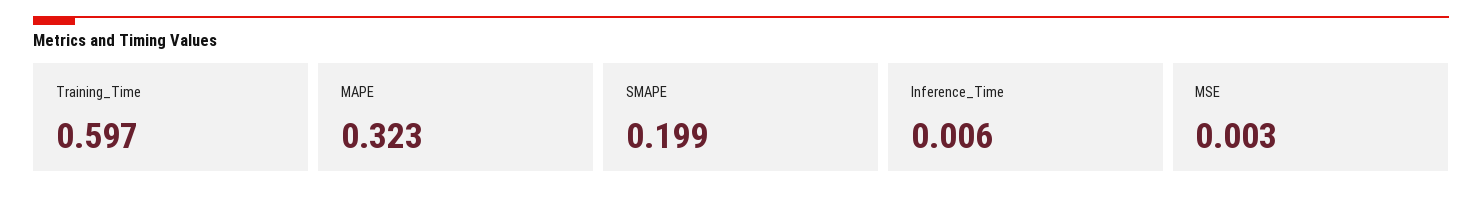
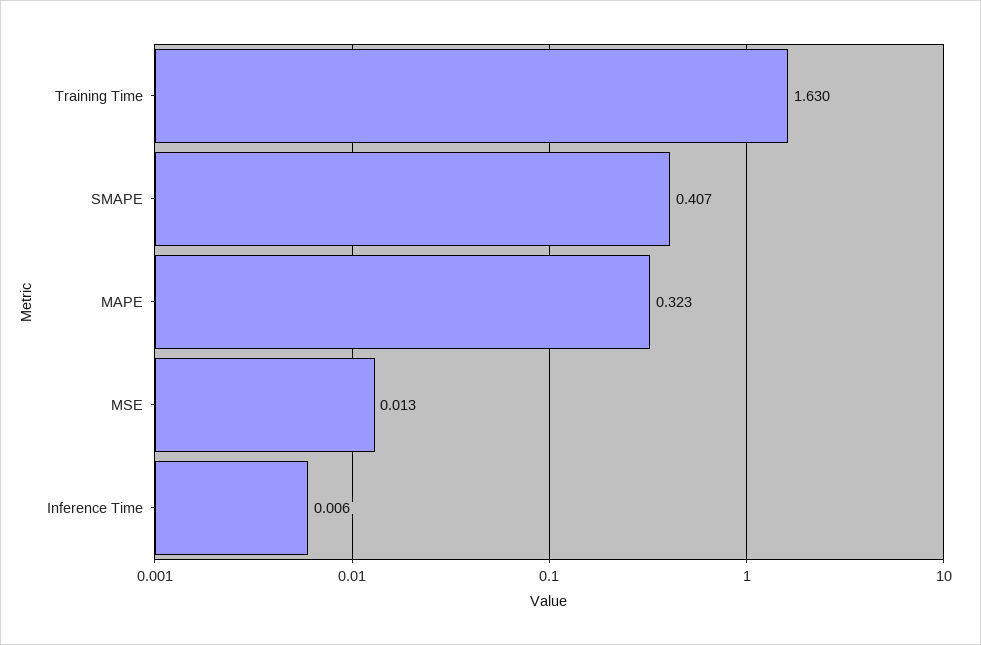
  {
-   "Training_Time": 0.597,
+   "Training_Time": 1.63,
    "MAPE": 0.323,
-   "SMAPE": 0.199,
+   "SMAPE": 0.407,
    "Inference_Time": 0.006,
-   "MSE": 0.003
+   "MSE": 0.013
  }

